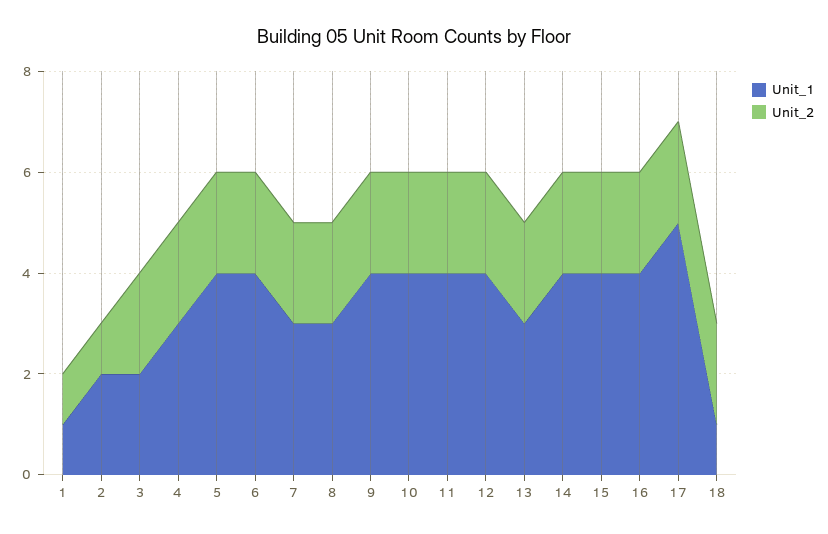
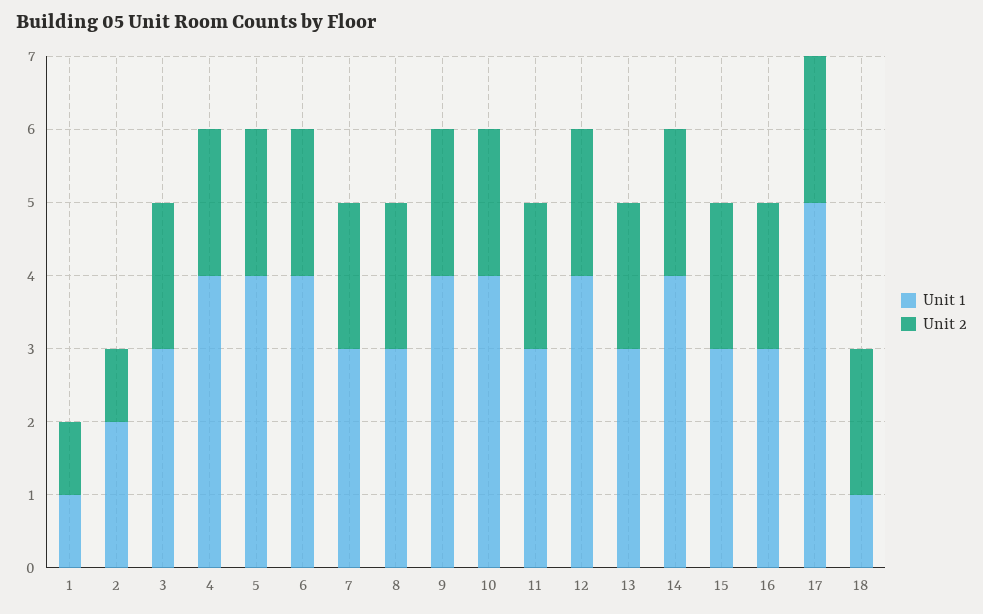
  {
    "Unit_1": {
      "1": 1,
      "2": 2,
-     "3": 2,
+     "3": 3,
-     "4": 3,
+     "4": 4,
      "5": 4,
      "6": 4,
      "7": 3,
      "8": 3,
      "9": 4,
      "10": 4,
-     "11": 4,
+     "11": 3,
      "12": 4,
      "13": 3,
      "14": 4,
-     "15": 4,
+     "15": 3,
-     "16": 4,
+     "16": 3,
      "17": 5,
      "18": 1
    },
    "Unit_2": {
      "1": 1,
      "2": 1,
      "3": 2,
      "4": 2,
      "5": 2,
      "6": 2,
      "7": 2,
      "8": 2,
      "9": 2,
      "10": 2,
      "11": 2,
      "12": 2,
      "13": 2,
      "14": 2,
      "15": 2,
      "16": 2,
      "17": 2,
      "18": 2
    }
  }

